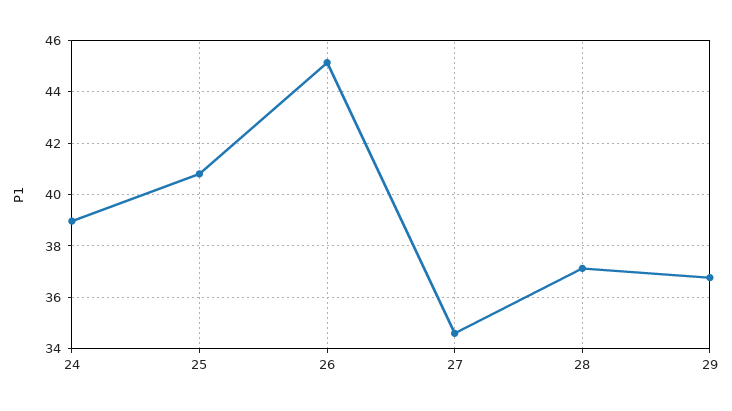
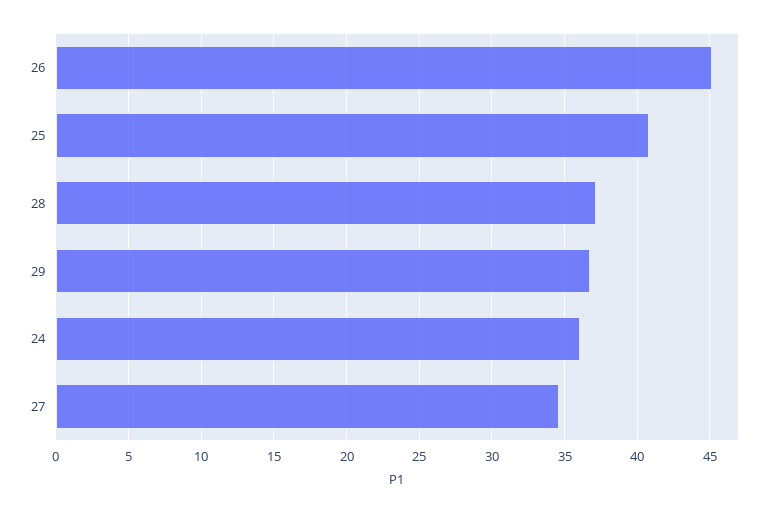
  {
-   "24": 39,
+   "24": 36,
    "25": 40.75,
    "26": 45.25,
    "27": 34.5,
    "28": 37.25,
    "29": 36.75
  }

